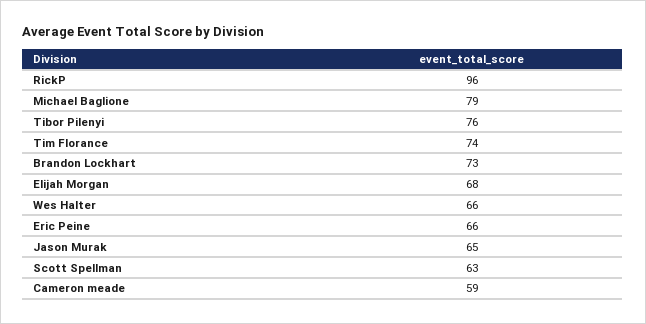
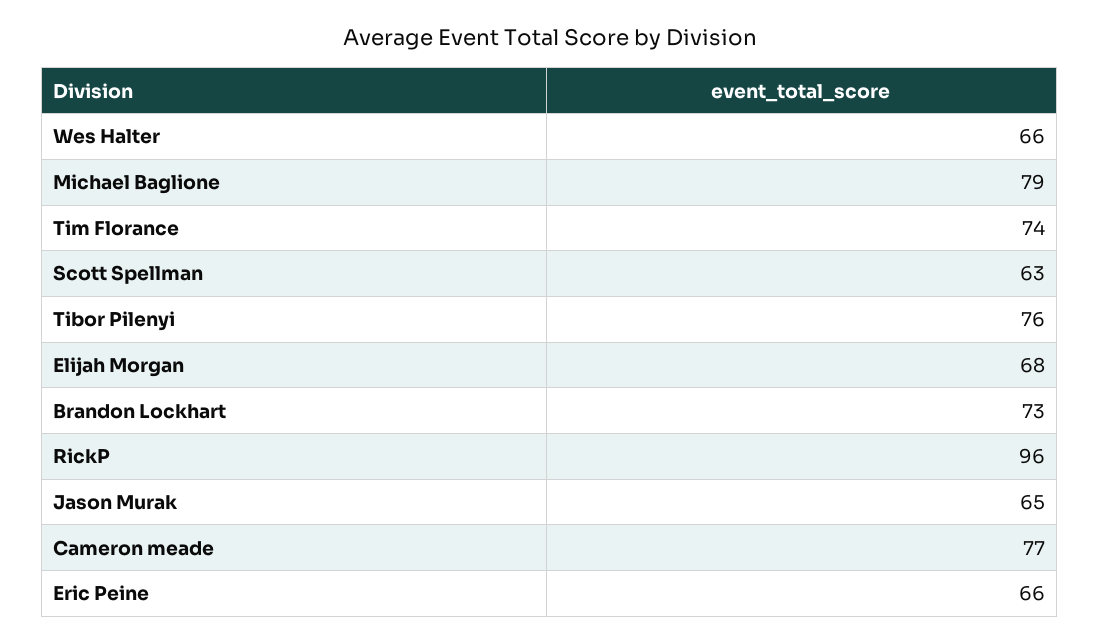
  {
    "RickP": 96,
    "Michael Baglione": 79,
    "Tibor Pilenyi": 76,
    "Tim Florance": 74,
    "Brandon Lockhart": 73,
    "Elijah Morgan": 68,
    "Wes Halter": 66,
    "Eric Peine": 66,
    "Jason Murak": 65,
    "Scott Spellman": 63,
-   "Cameron meade": 59
+   "Cameron meade": 77
  }

